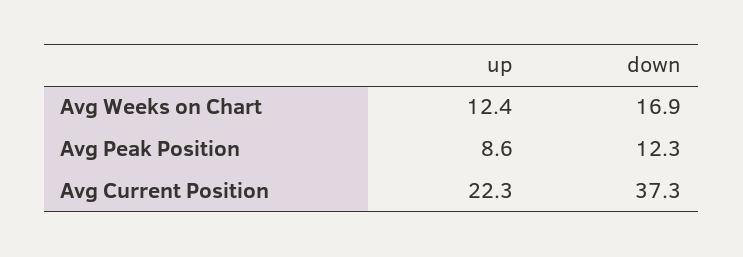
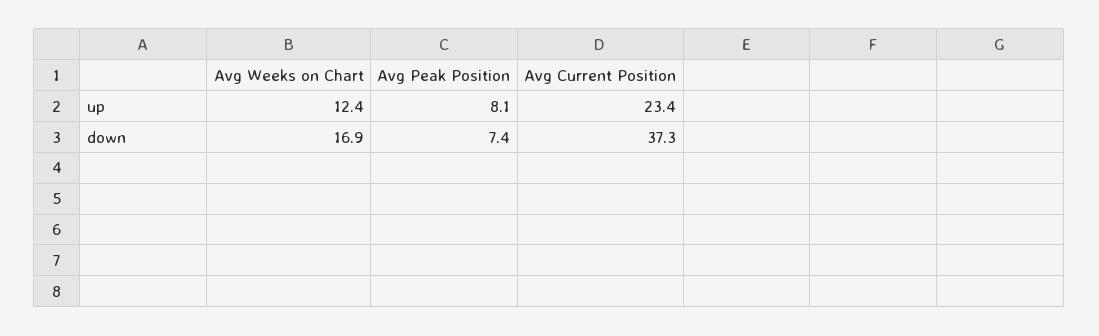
  {
    "up": {
      "Avg Weeks on Chart": 12.4,
-     "Avg Peak Position": 8.6,
+     "Avg Peak Position": 8.1,
-     "Avg Current Position": 22.3
+     "Avg Current Position": 23.4
    },
    "down": {
      "Avg Weeks on Chart": 16.9,
-     "Avg Peak Position": 12.3,
+     "Avg Peak Position": 7.4,
      "Avg Current Position": 37.3
    }
  }

